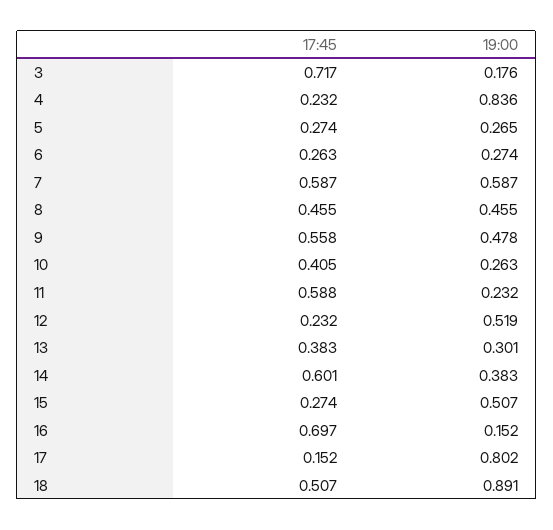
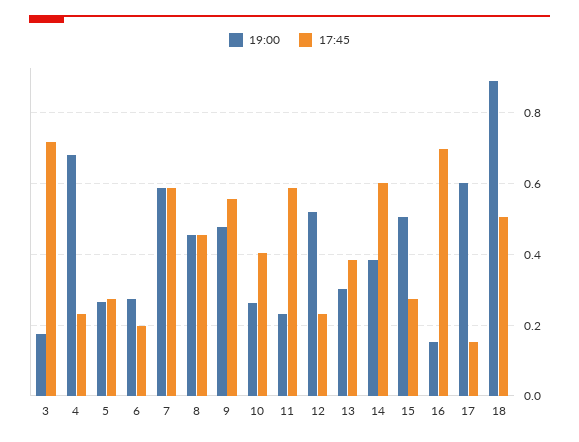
  {
    "17:45": {
      "3": 0.717,
      "4": 0.232,
      "5": 0.274,
-     "6": 0.263,
+     "6": 0.2,
      "7": 0.587,
      "8": 0.455,
      "9": 0.558,
      "10": 0.405,
      "11": 0.588,
      "12": 0.232,
      "13": 0.383,
      "14": 0.601,
      "15": 0.274,
      "16": 0.697,
      "17": 0.152,
      "18": 0.507
    },
    "19:00": {
      "3": 0.176,
-     "4": 0.836,
+     "4": 0.68,
      "5": 0.265,
      "6": 0.274,
      "7": 0.587,
      "8": 0.455,
      "9": 0.478,
      "10": 0.263,
      "11": 0.232,
      "12": 0.519,
      "13": 0.301,
      "14": 0.383,
      "15": 0.507,
      "16": 0.152,
-     "17": 0.802,
+     "17": 0.6,
      "18": 0.891
    }
  }

